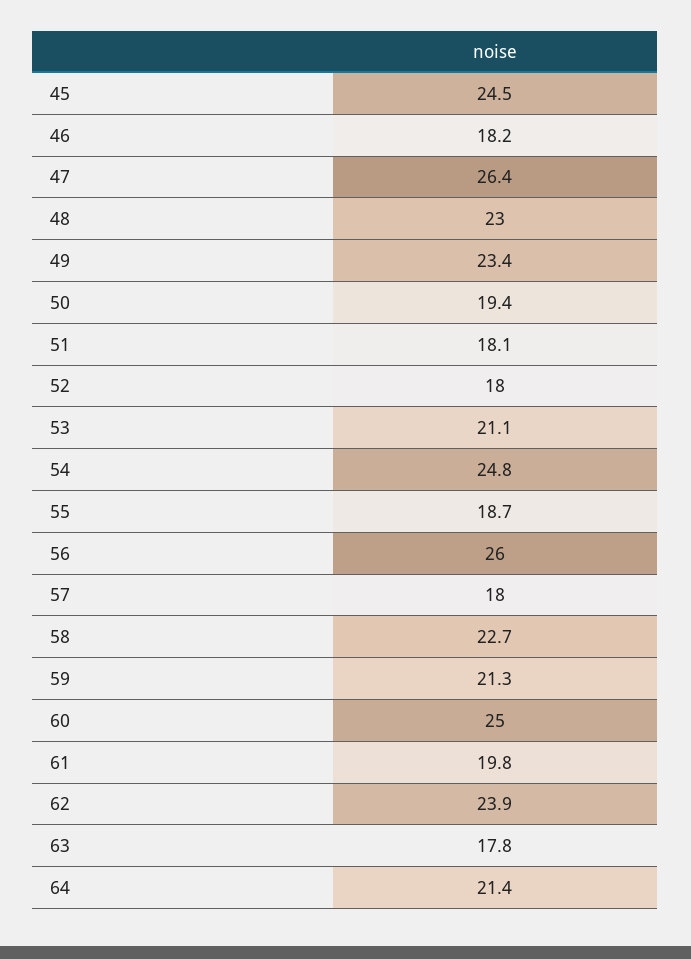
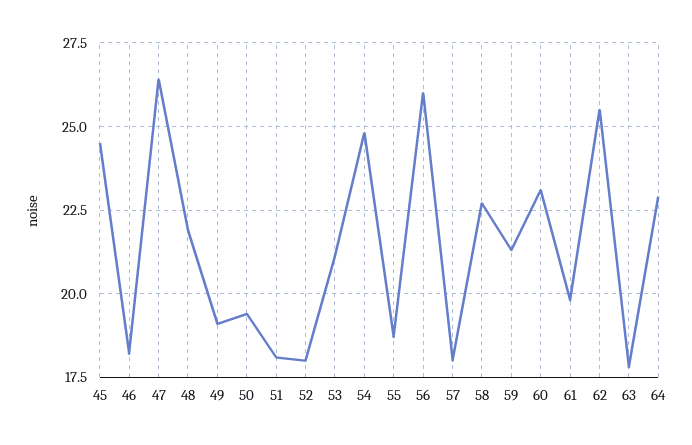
  {
    "45": 24.5,
    "46": 18.2,
    "47": 26.4,
-   "48": 23,
+   "48": 22,
-   "49": 23.4,
+   "49": 19,
    "50": 19.4,
    "51": 18.1,
    "52": 18,
    "53": 21.1,
    "54": 24.8,
    "55": 18.7,
    "56": 26,
    "57": 18,
    "58": 22.7,
    "59": 21.3,
-   "60": 25,
+   "60": 23,
    "61": 19.8,
-   "62": 23.9,
+   "62": 25.5,
    "63": 17.8,
-   "64": 21.4
+   "64": 23
  }

